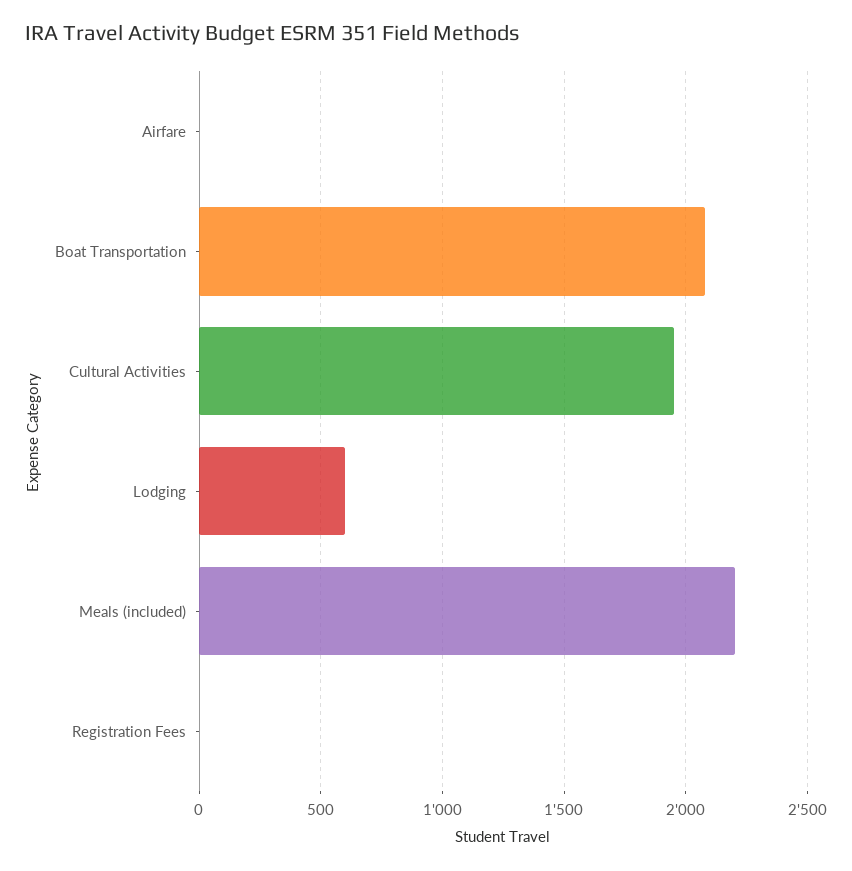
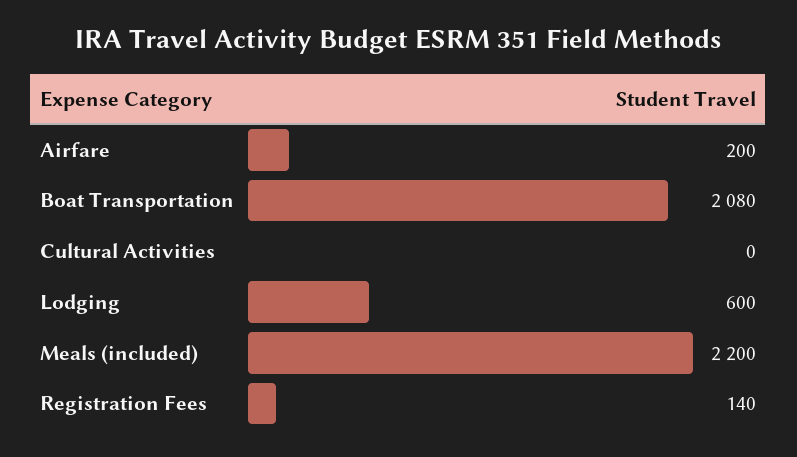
  {
-   "Airfare": 0,
+   "Airfare": 200,
    "Boat Transportation": 2080,
-   "Cultural Activities": 1950,
+   "Cultural Activities": 0,
    "Lodging": 600,
    "Meals (included)": 2200,
-   "Registration Fees": 0
+   "Registration Fees": 140
  }

